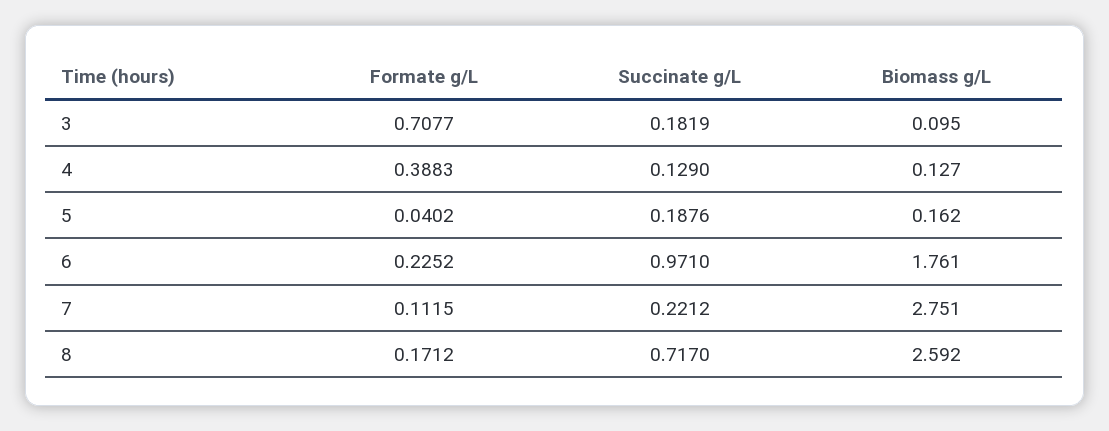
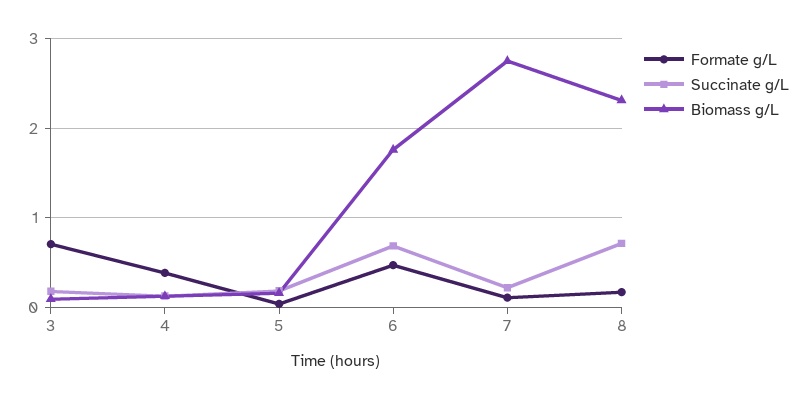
  {
    "Formate g/L": {
      "3": 0.7077,
      "4": 0.3883,
      "5": 0.0402,
-     "6": 0.2252,
+     "6": 0.5,
      "7": 0.1115,
      "8": 0.1712
    },
    "Succinate g/L": {
      "3": 0.1819,
      "4": 0.129,
      "5": 0.1876,
-     "6": 0.971,
+     "6": 0.7,
      "7": 0.2212,
      "8": 0.717
    },
    "Biomass g/L": {
      "3": 0.095,
      "4": 0.127,
      "5": 0.162,
      "6": 1.761,
      "7": 2.751,
-     "8": 2.592
+     "8": 2.3
    }
  }

